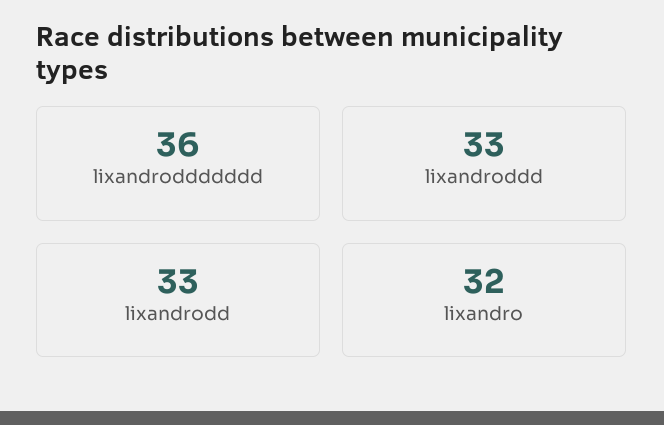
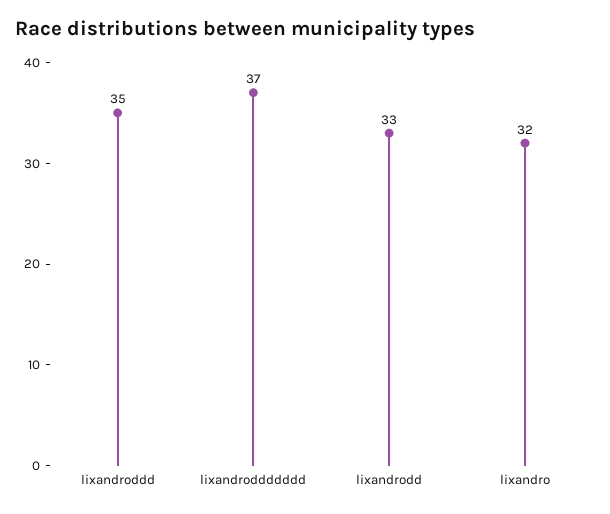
  {
-   "lixandroddddddd": 36,
+   "lixandroddddddd": 37,
-   "lixandroddd": 33,
+   "lixandroddd": 35,
    "lixandrodd": 33,
    "lixandro": 32
  }

